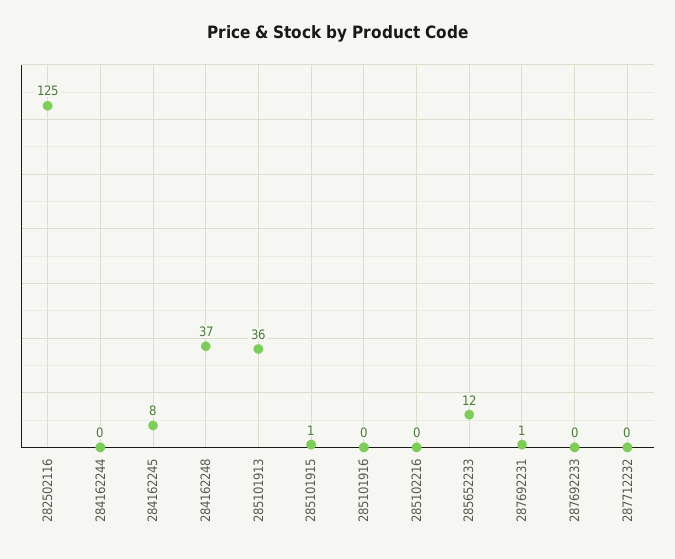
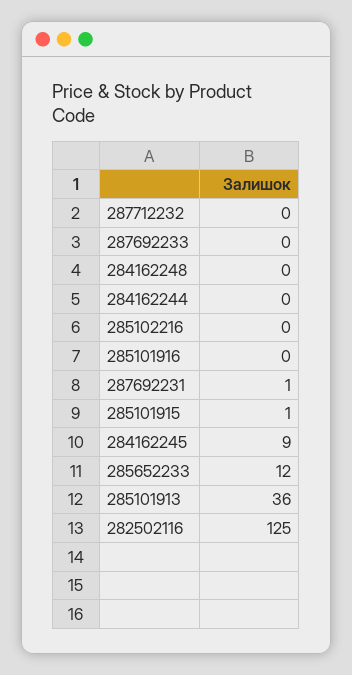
  {
    "282502116": 125,
    "284162244": 0,
-   "284162245": 8,
+   "284162245": 9,
-   "284162248": 37,
+   "284162248": 0,
    "285101913": 36,
    "285101915": 1,
    "285101916": 0,
    "285102216": 0,
    "285652233": 12,
    "287692231": 1,
    "287692233": 0,
    "287712232": 0
  }

